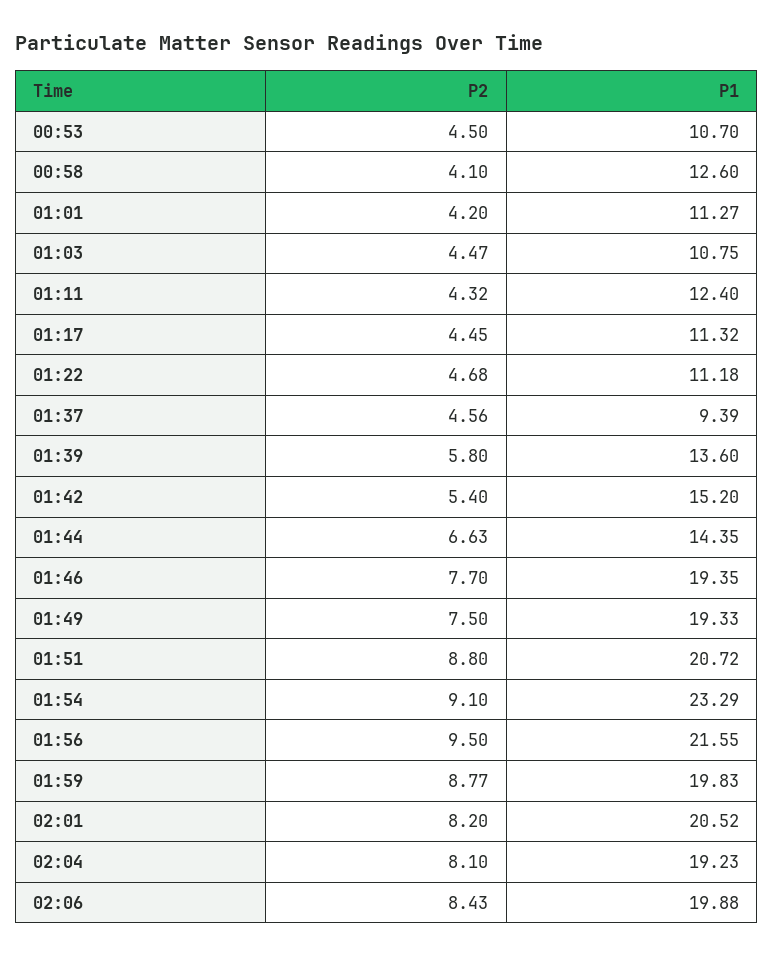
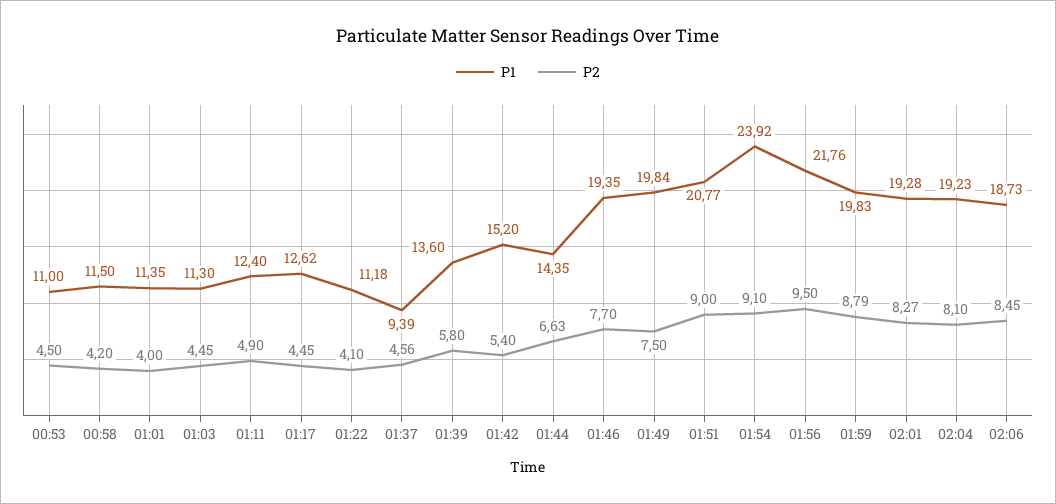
  {
    "P2": {
      "00:53": 4.5,
-     "00:58": 4.1,
+     "00:58": 4.2,
-     "01:01": 4.2,
+     "01:01": 4,
-     "01:03": 4.47,
+     "01:03": 4.45,
-     "01:11": 4.32,
+     "01:11": 4.9,
      "01:17": 4.45,
-     "01:22": 4.68,
+     "01:22": 4.1,
      "01:37": 4.56,
      "01:39": 5.8,
      "01:42": 5.4,
      "01:44": 6.63,
      "01:46": 7.7,
      "01:49": 7.5,
-     "01:51": 8.8,
+     "01:51": 9,
      "01:54": 9.1,
      "01:56": 9.5,
-     "01:59": 8.77,
+     "01:59": 8.79,
-     "02:01": 8.2,
+     "02:01": 8.27,
      "02:04": 8.1,
-     "02:06": 8.43
+     "02:06": 8.45
    },
    "P1": {
-     "00:53": 10.7,
+     "00:53": 11,
-     "00:58": 12.6,
+     "00:58": 11.5,
-     "01:01": 11.27,
+     "01:01": 11.35,
-     "01:03": 10.75,
+     "01:03": 11.3,
      "01:11": 12.4,
-     "01:17": 11.32,
+     "01:17": 12.62,
      "01:22": 11.18,
      "01:37": 9.39,
      "01:39": 13.6,
      "01:42": 15.2,
      "01:44": 14.35,
      "01:46": 19.35,
-     "01:49": 19.33,
+     "01:49": 19.84,
-     "01:51": 20.72,
+     "01:51": 20.77,
-     "01:54": 23.29,
+     "01:54": 23.92,
-     "01:56": 21.55,
+     "01:56": 21.76,
      "01:59": 19.83,
-     "02:01": 20.52,
+     "02:01": 19.28,
      "02:04": 19.23,
-     "02:06": 19.88
+     "02:06": 18.73
    }
  }

